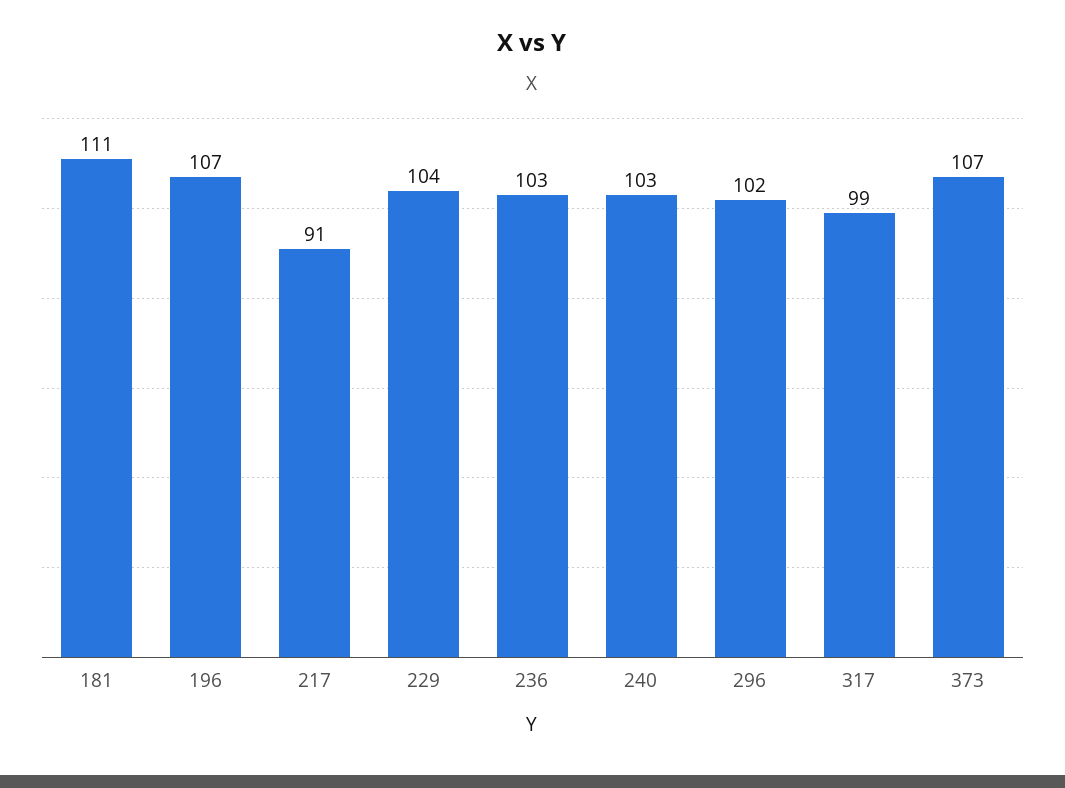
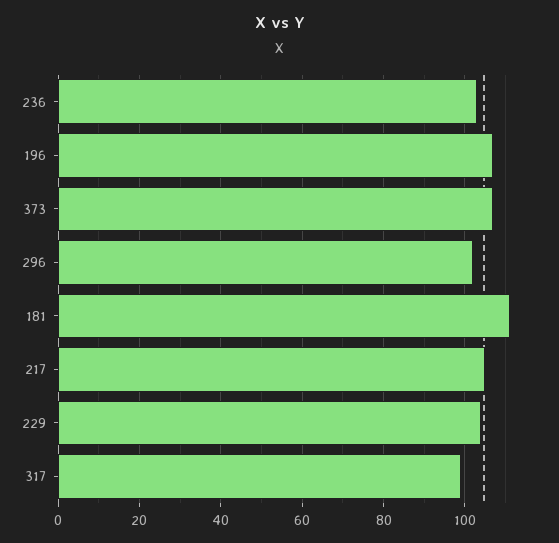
  {
    "181": 111,
    "196": 107,
-   "217": 91,
+   "217": 105,
    "229": 104,
    "236": 103,
-   "240": 103,
    "296": 102,
    "317": 99,
    "373": 107
  }

